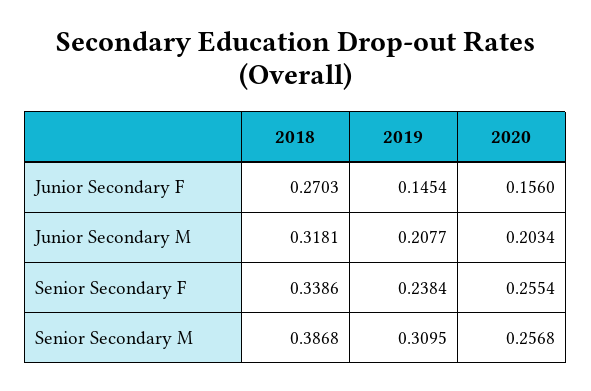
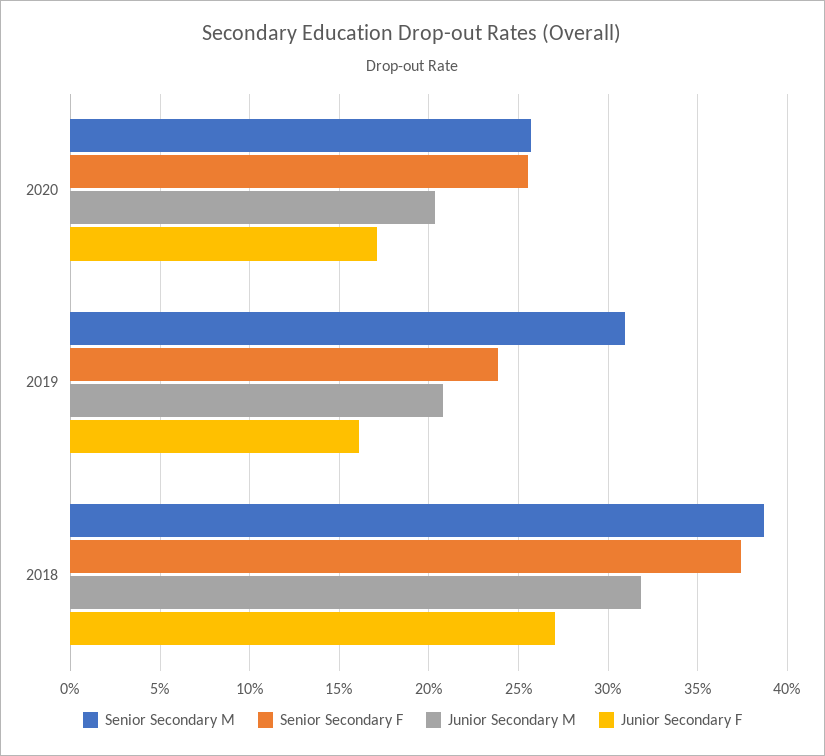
  {
    "Junior Secondary F": {
      "2018": 0.2703,
-     "2019": 0.1454,
+     "2019": 0.16,
-     "2020": 0.156
+     "2020": 0.17
    },
    "Junior Secondary M": {
      "2018": 0.3181,
      "2019": 0.2077,
      "2020": 0.2034
    },
    "Senior Secondary F": {
-     "2018": 0.3386,
+     "2018": 0.375,
      "2019": 0.2384,
      "2020": 0.2554
    },
    "Senior Secondary M": {
      "2018": 0.3868,
      "2019": 0.3095,
      "2020": 0.2568
    }
  }

